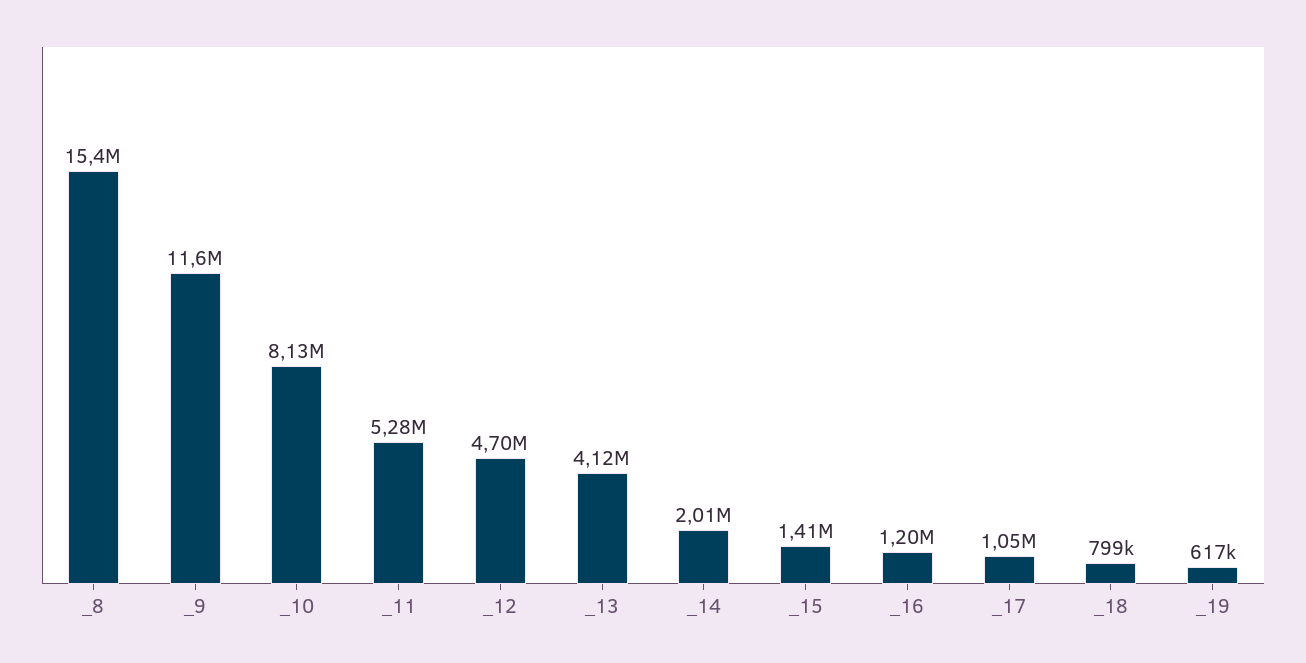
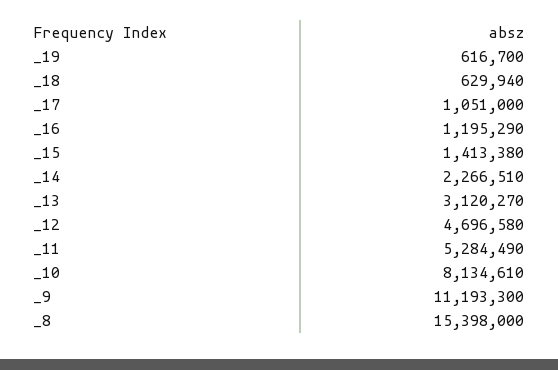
  {
    "_8": 15398000,
-   "_9": 11600000,
+   "_9": 11193300,
    "_10": 8134610,
    "_11": 5284490,
    "_12": 4696580,
-   "_13": 4120000,
+   "_13": 3120270,
-   "_14": 2010000,
+   "_14": 2266510,
    "_15": 1413380,
    "_16": 1195290,
    "_17": 1051000,
-   "_18": 799000,
+   "_18": 629940,
    "_19": 616700
  }

